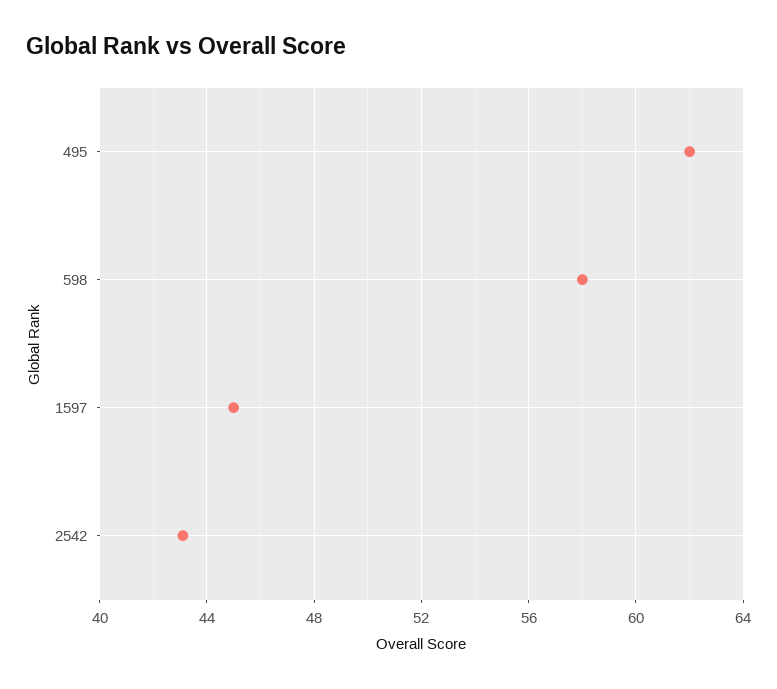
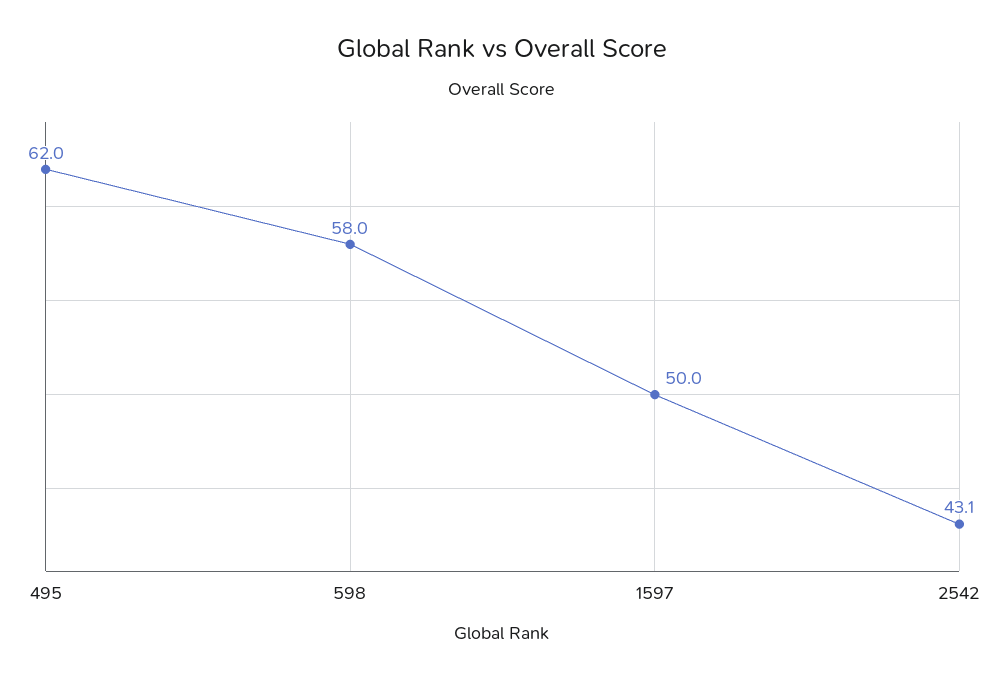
  {
    "495": 62,
    "598": 58,
-   "1597": 45,
+   "1597": 50,
    "2542": 43.1
  }

